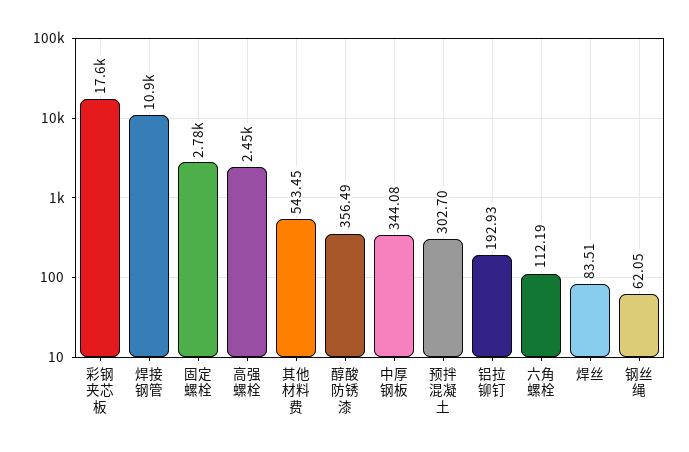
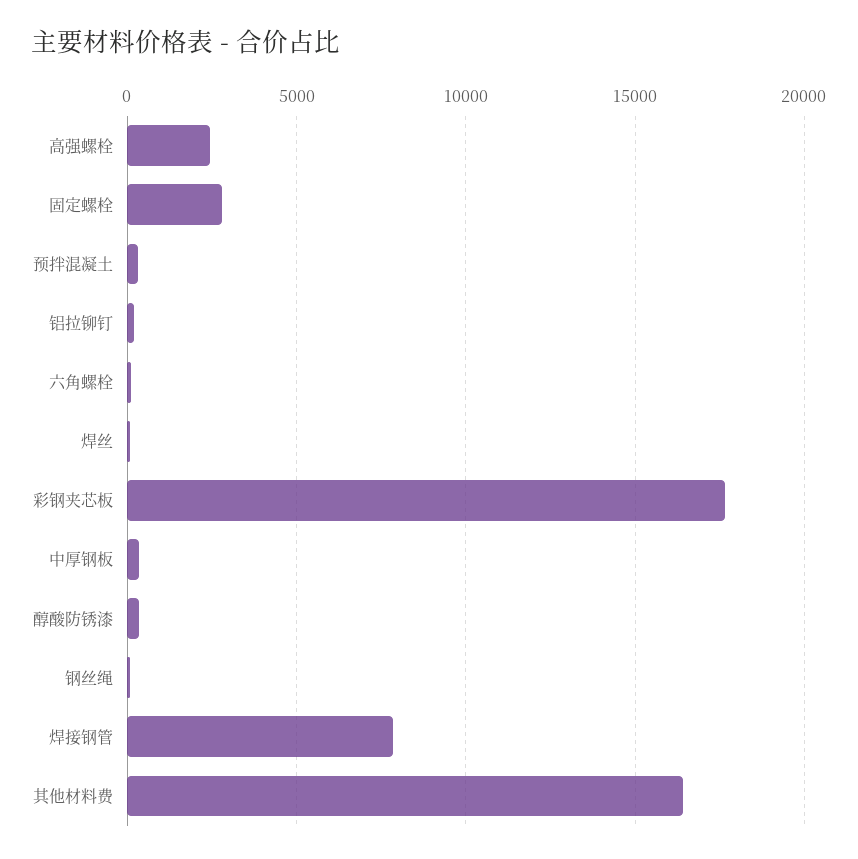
  {
    "彩钢夹芯板": 17600,
-   "焊接钢管": 10900,
+   "焊接钢管": 8000,
    "固定螺栓": 2780,
    "高强螺栓": 2450,
-   "其他材料费": 543.45,
+   "其他材料费": 16500,
    "醇酸防锈漆": 356.49,
    "中厚钢板": 344.08,
    "预拌混凝土": 302.7,
    "铝拉铆钉": 192.93,
    "六角螺栓": 112.19,
    "焊丝": 83.51,
    "钢丝绳": 62.05
  }

